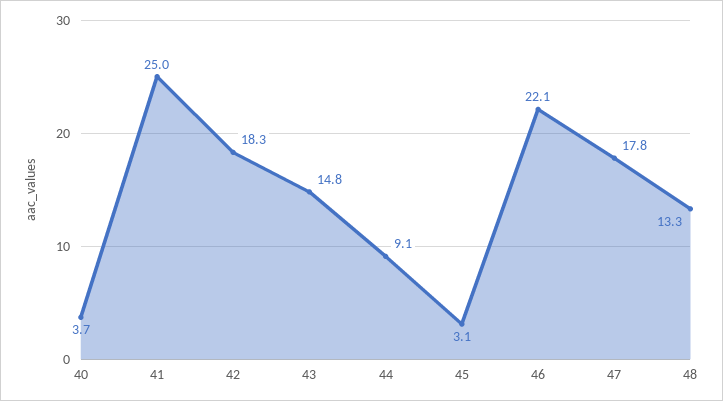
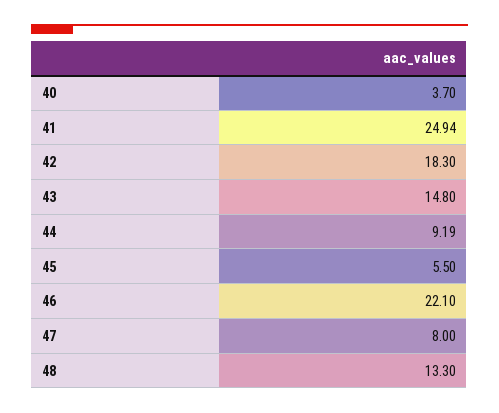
  {
    "40": 3.7,
-   "41": 25,
+   "41": 24.94,
    "42": 18.3,
    "43": 14.8,
-   "44": 9.1,
+   "44": 9.19,
-   "45": 3.1,
+   "45": 5.5,
    "46": 22.1,
-   "47": 17.8,
+   "47": 8,
    "48": 13.3
  }

